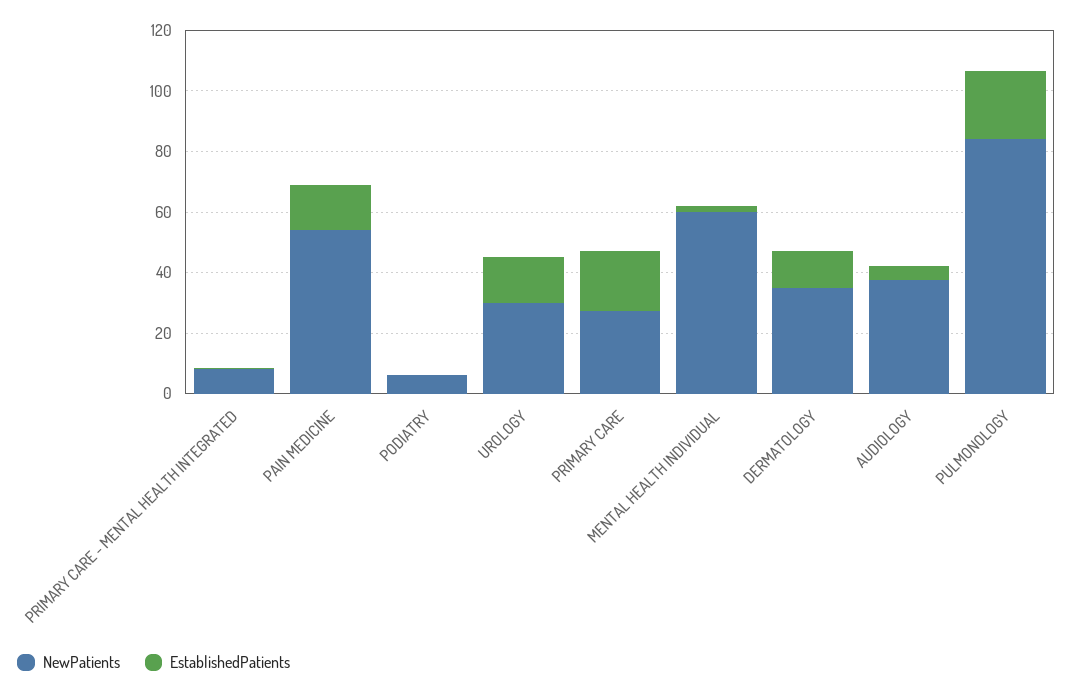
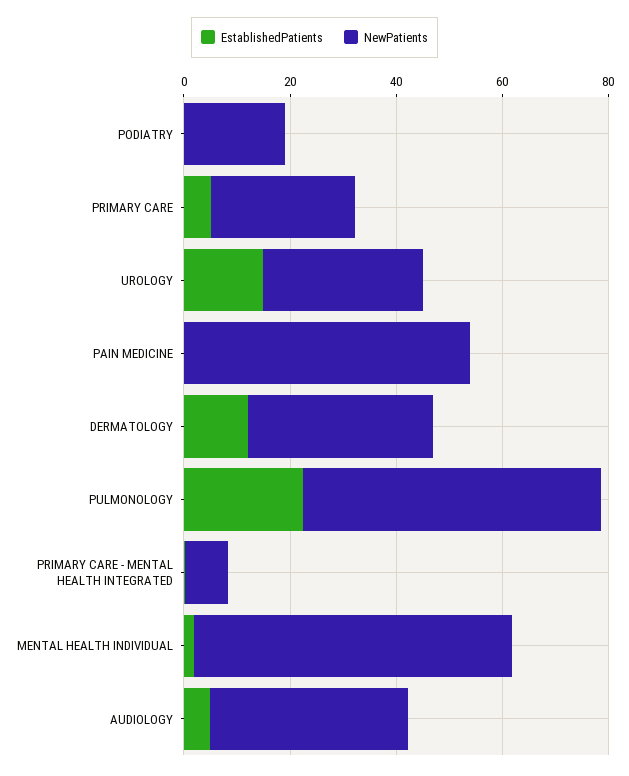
  {
    "NewPatients": {
      "PRIMARY CARE - MENTAL HEALTH INTEGRATED": 10,
      "PAIN MEDICINE": 55,
-     "PODIATRY": 5,
+     "PODIATRY": 20,
      "UROLOGY": 30,
      "PRIMARY CARE": 25,
      "MENTAL HEALTH INDIVIDUAL": 60,
      "DERMATOLOGY": 35,
      "AUDIOLOGY": 35,
-     "PULMONOLOGY": 85
+     "PULMONOLOGY": 55
    },
    "EstablishedPatients": {
      "PRIMARY CARE - MENTAL HEALTH INTEGRATED": 0,
-     "PAIN MEDICINE": 15,
+     "PAIN MEDICINE": 0,
      "PODIATRY": 0,
      "UROLOGY": 15,
-     "PRIMARY CARE": 20,
+     "PRIMARY CARE": 5,
      "MENTAL HEALTH INDIVIDUAL": 0,
      "DERMATOLOGY": 10,
      "AUDIOLOGY": 5,
      "PULMONOLOGY": 25
    }
  }

